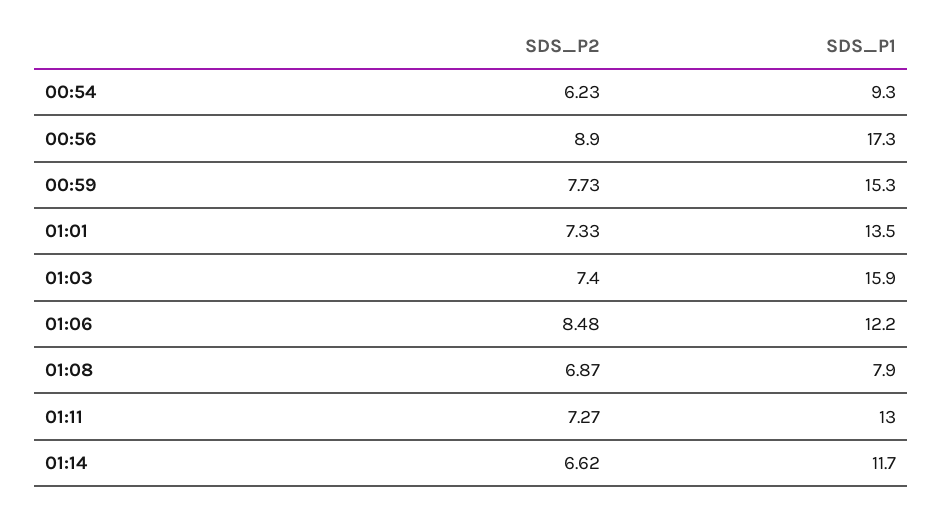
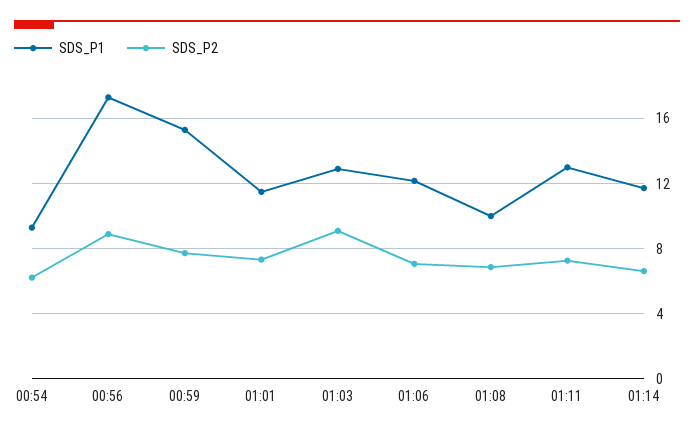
  {
    "SDS_P2": {
      "00:54": 6.23,
      "00:56": 8.9,
      "00:59": 7.73,
      "01:01": 7.33,
-     "01:03": 7.4,
+     "01:03": 9,
-     "01:06": 8.48,
+     "01:06": 7,
      "01:08": 6.87,
      "01:11": 7.27,
      "01:14": 6.62
    },
    "SDS_P1": {
      "00:54": 9.3,
      "00:56": 17.3,
      "00:59": 15.3,
-     "01:01": 13.5,
+     "01:01": 11.5,
-     "01:03": 15.9,
+     "01:03": 13,
      "01:06": 12.2,
-     "01:08": 7.9,
+     "01:08": 10,
      "01:11": 13,
      "01:14": 11.7
    }
  }

